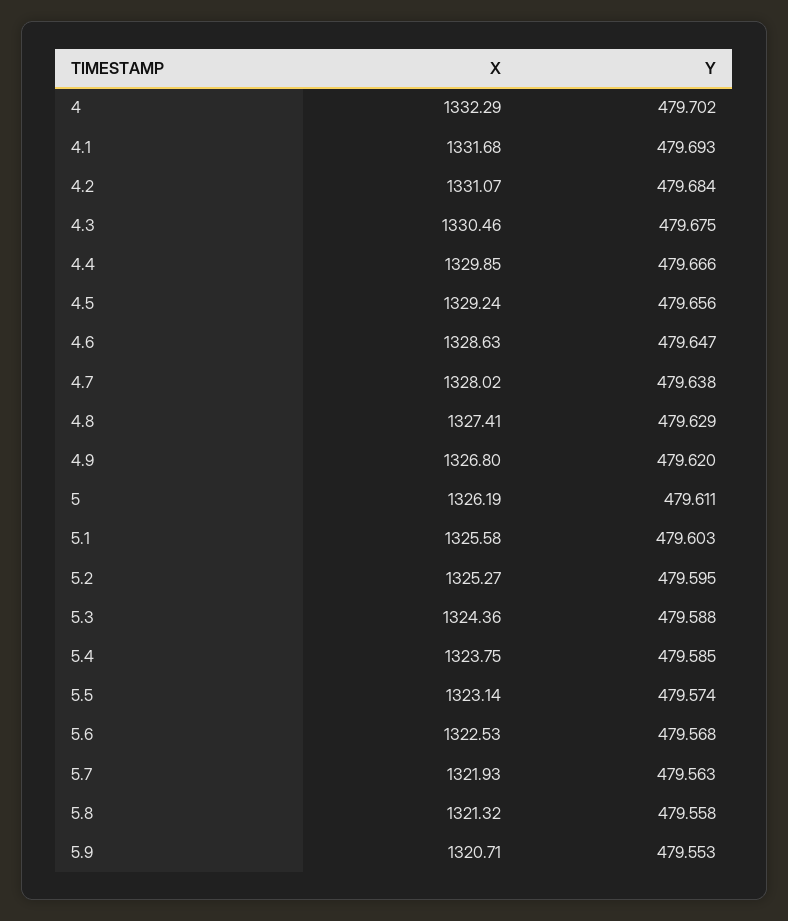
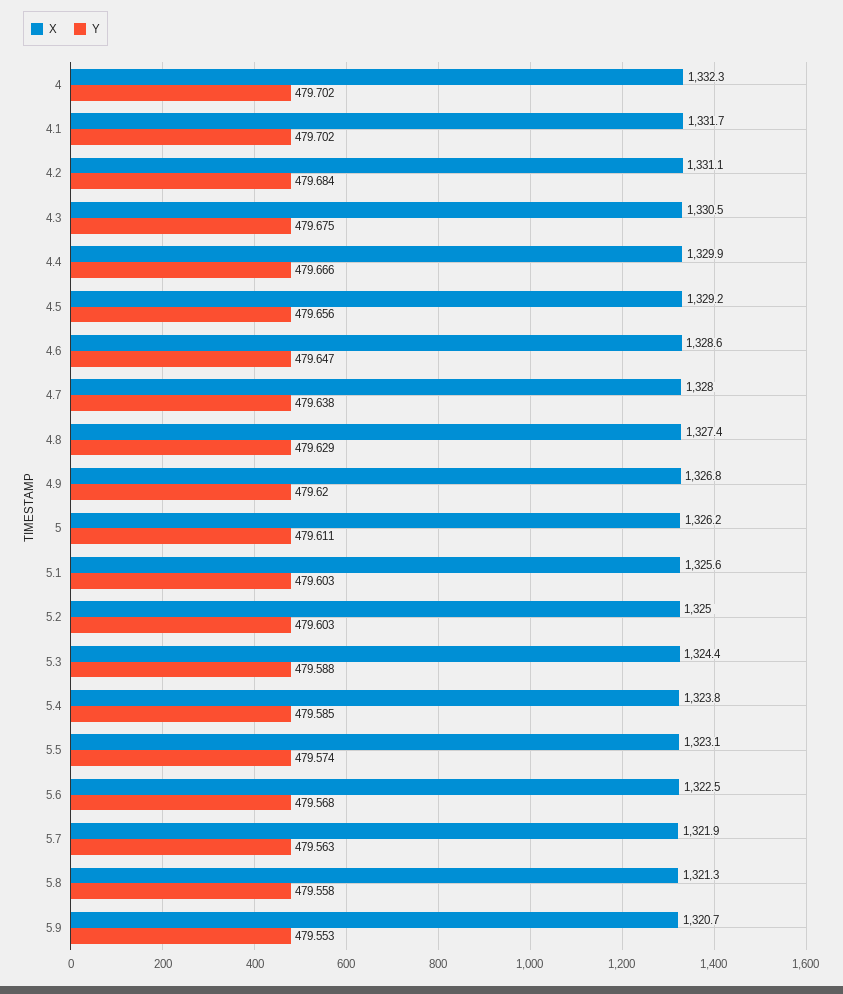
  {
    "X": {
      "4": 1332.29,
      "4.1": 1331.68,
      "4.2": 1331.07,
      "4.3": 1330.46,
      "4.4": 1329.85,
      "4.5": 1329.24,
      "4.6": 1328.63,
      "4.7": 1328.02,
      "4.8": 1327.41,
      "4.9": 1326.8,
      "5": 1326.19,
      "5.1": 1325.58,
-     "5.2": 1325.27,
+     "5.2": 1325,
      "5.3": 1324.36,
      "5.4": 1323.75,
      "5.5": 1323.14,
      "5.6": 1322.53,
      "5.7": 1321.93,
      "5.8": 1321.32,
      "5.9": 1320.71
    },
    "Y": {
      "4": 479.702,
-     "4.1": 479.693,
+     "4.1": 479.702,
      "4.2": 479.684,
      "4.3": 479.675,
      "4.4": 479.666,
      "4.5": 479.656,
      "4.6": 479.647,
      "4.7": 479.638,
      "4.8": 479.629,
      "4.9": 479.62,
      "5": 479.611,
      "5.1": 479.603,
-     "5.2": 479.595,
+     "5.2": 479.603,
      "5.3": 479.588,
      "5.4": 479.585,
      "5.5": 479.574,
      "5.6": 479.568,
      "5.7": 479.563,
      "5.8": 479.558,
      "5.9": 479.553
    }
  }

